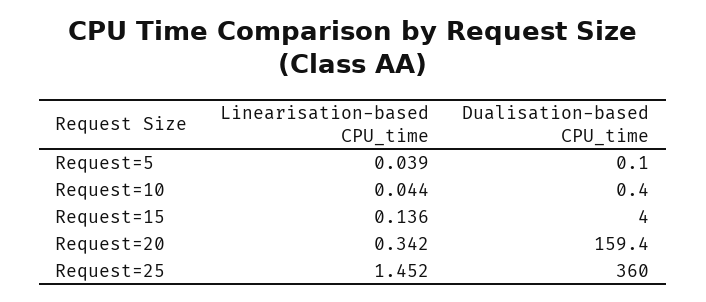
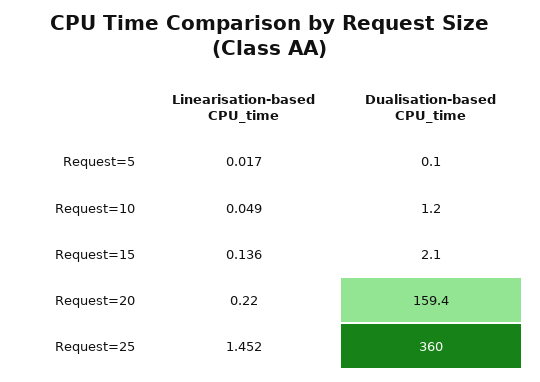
  {
    "Linearisation-based CPU_time": {
-     "Request=5": 0.039,
+     "Request=5": 0.017,
-     "Request=10": 0.044,
+     "Request=10": 0.049,
      "Request=15": 0.136,
-     "Request=20": 0.342,
+     "Request=20": 0.22,
      "Request=25": 1.452
    },
    "Dualisation-based CPU_time": {
      "Request=5": 0.1,
-     "Request=10": 0.4,
+     "Request=10": 1.2,
-     "Request=15": 4,
+     "Request=15": 2.1,
      "Request=20": 159.4,
      "Request=25": 360
    }
  }

